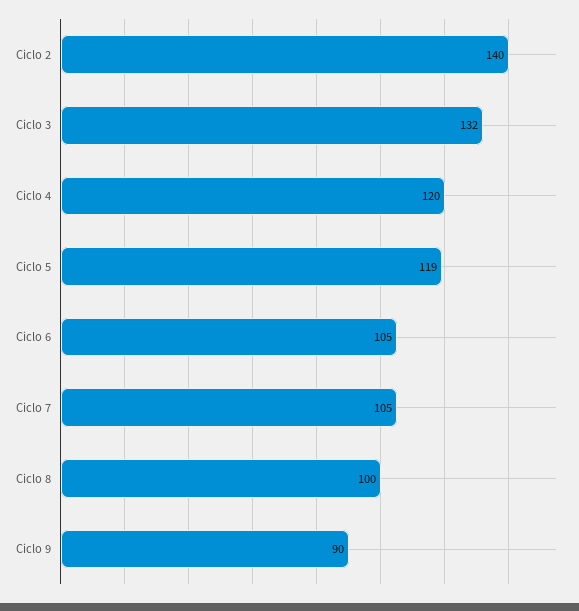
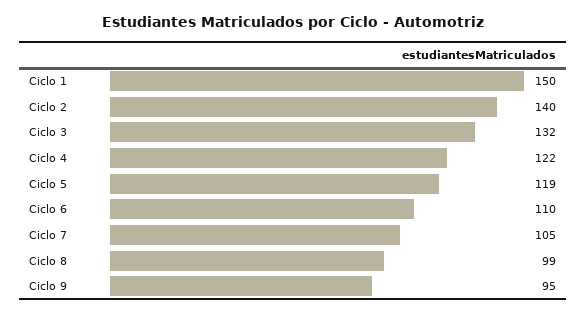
  {
    "Ciclo 2": 140,
    "Ciclo 3": 132,
-   "Ciclo 4": 120,
+   "Ciclo 4": 122,
    "Ciclo 5": 119,
-   "Ciclo 6": 105,
+   "Ciclo 6": 110,
    "Ciclo 7": 105,
-   "Ciclo 8": 100,
+   "Ciclo 8": 99,
-   "Ciclo 9": 90
+   "Ciclo 9": 95,
+   "Ciclo 1": 150
  }

